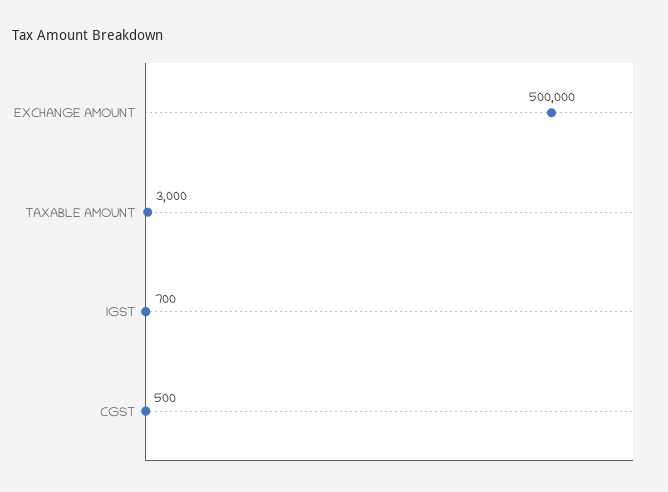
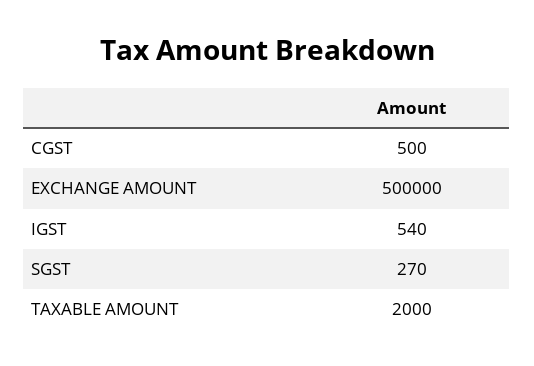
  {
    "EXCHANGE AMOUNT": 500000,
-   "TAXABLE AMOUNT": 3000,
+   "TAXABLE AMOUNT": 2000,
-   "IGST": 700,
+   "IGST": 540,
-   "CGST": 500
+   "CGST": 500,
+   "SGST": 270
  }

